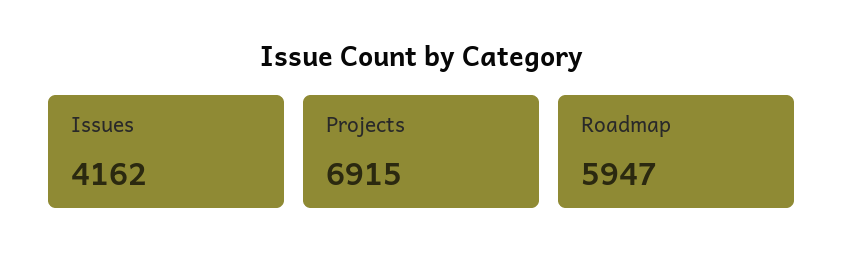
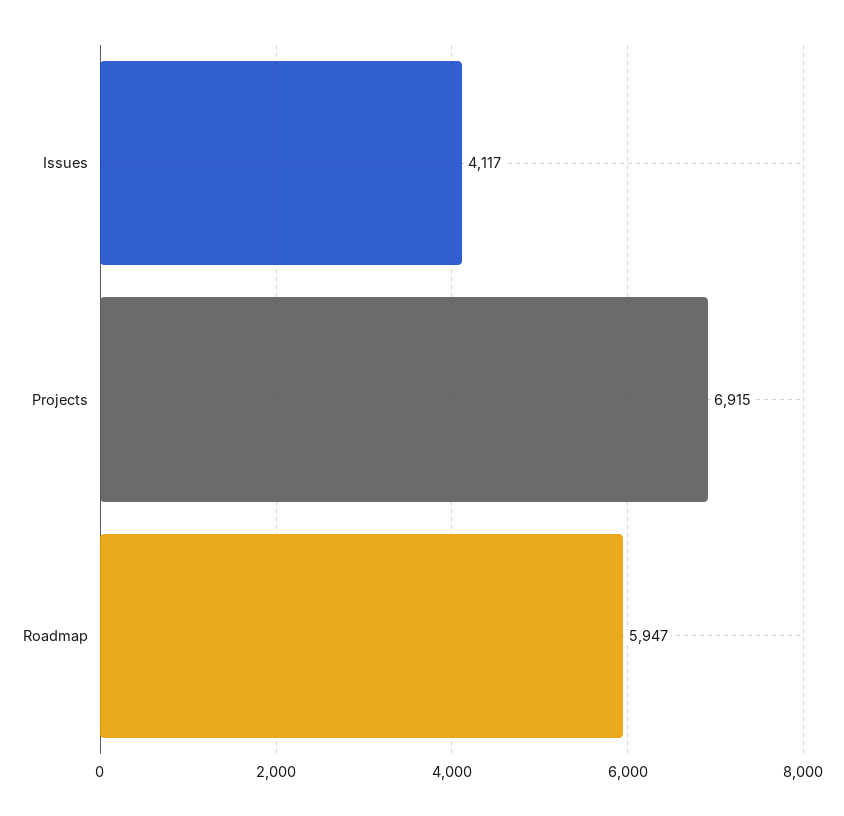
  {
-   "Issues": 4162,
+   "Issues": 4117,
    "Projects": 6915,
    "Roadmap": 5947
  }

